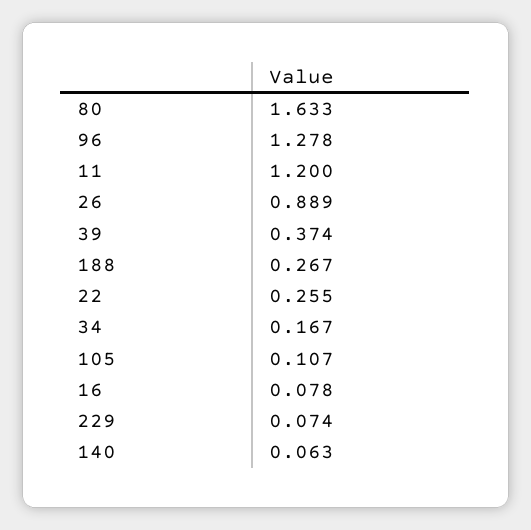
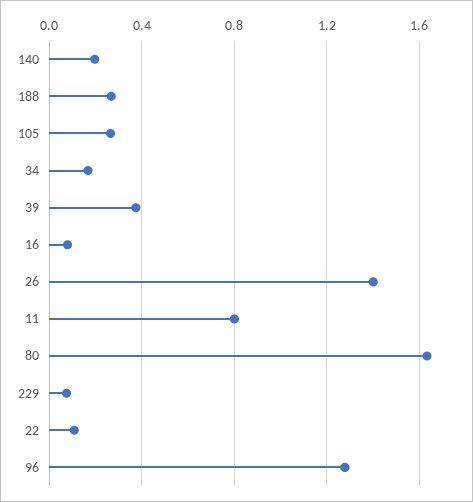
  {
    "80": 1.633,
    "96": 1.278,
-   "11": 1.2,
+   "11": 0.8,
-   "26": 0.889,
+   "26": 1.4,
    "39": 0.374,
    "188": 0.267,
-   "22": 0.255,
+   "22": 0.1,
    "34": 0.167,
-   "105": 0.107,
+   "105": 0.25,
    "16": 0.078,
    "229": 0.074,
-   "140": 0.063
+   "140": 0.2
  }

